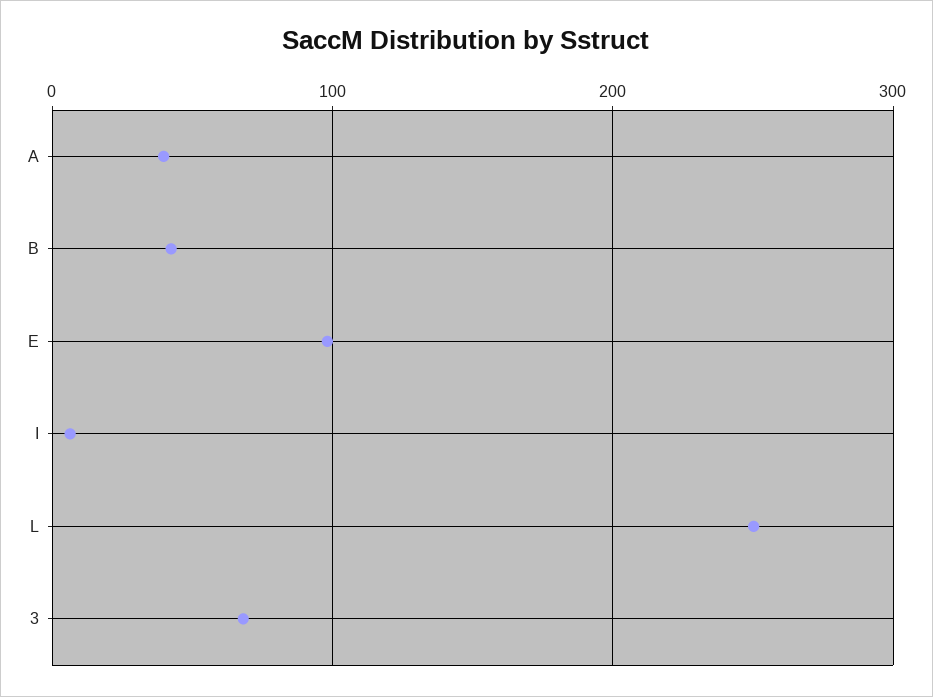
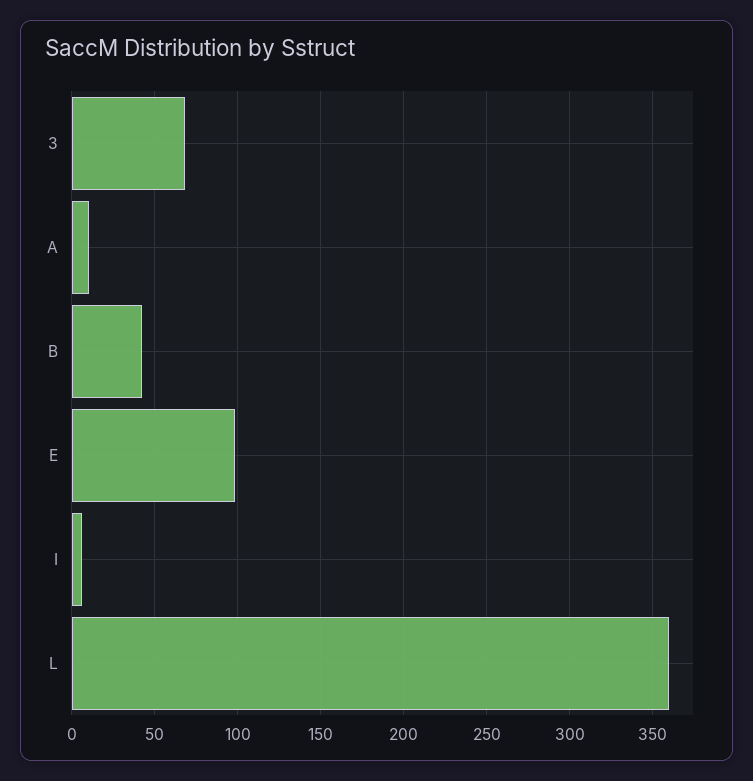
  {
-   "A": 40,
+   "A": 10,
    "B": 40,
    "E": 100,
    "I": 5,
-   "L": 250,
+   "L": 360,
    "3": 70
  }

